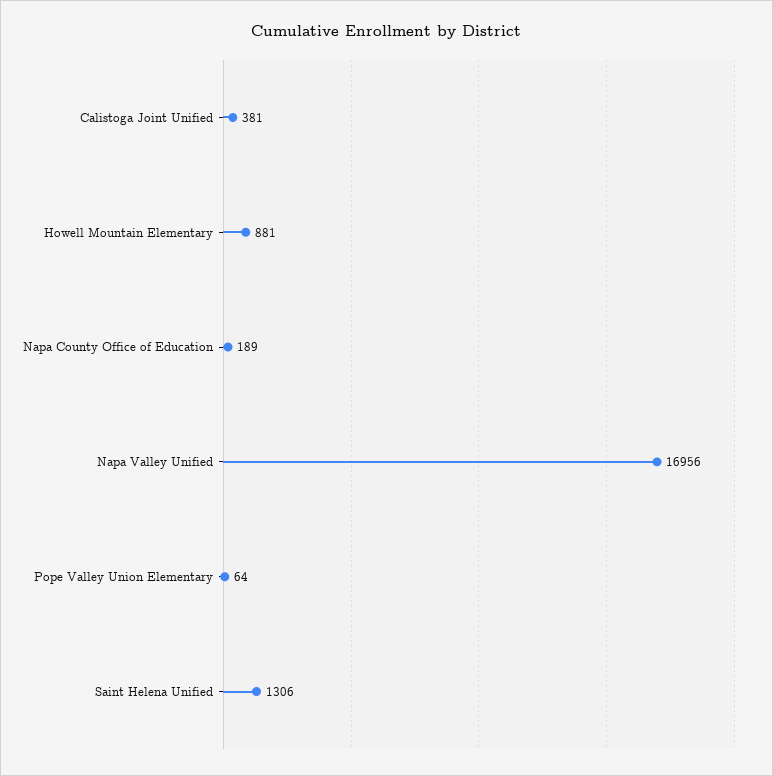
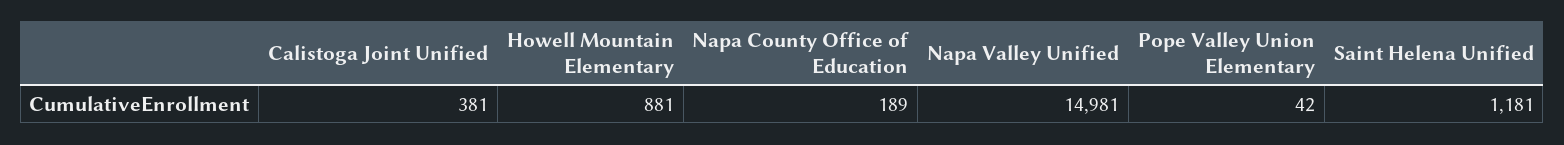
  {
    "Calistoga Joint Unified": 381,
    "Howell Mountain Elementary": 881,
    "Napa County Office of Education": 189,
-   "Napa Valley Unified": 16956,
+   "Napa Valley Unified": 14981,
-   "Pope Valley Union Elementary": 64,
+   "Pope Valley Union Elementary": 42,
-   "Saint Helena Unified": 1306
+   "Saint Helena Unified": 1181
  }

